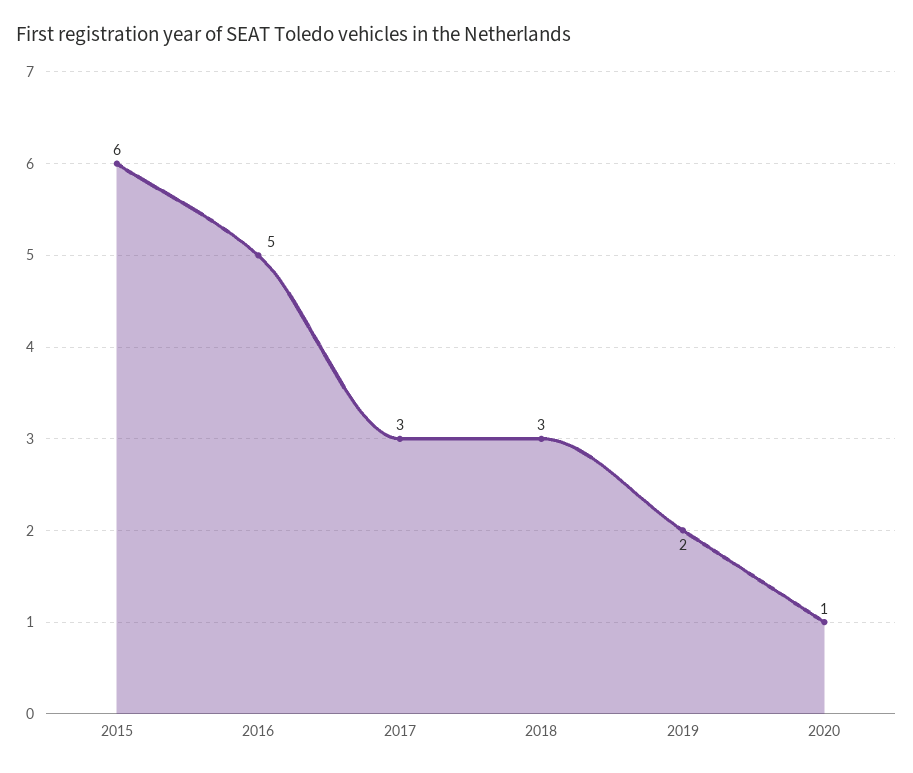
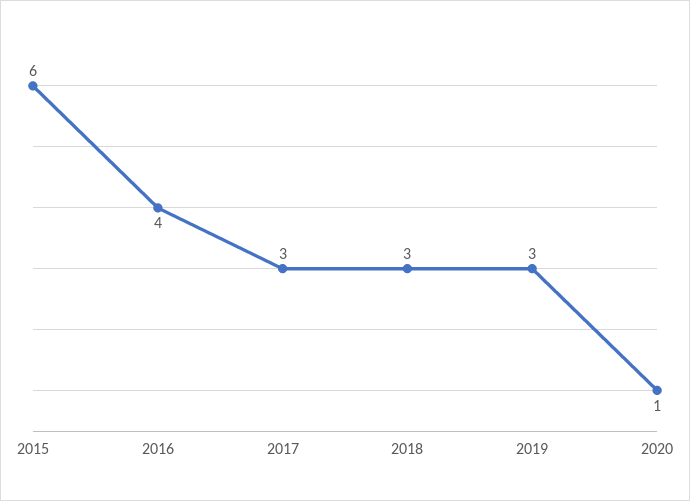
  {
    "2015": 6,
-   "2016": 5,
+   "2016": 4,
    "2017": 3,
    "2018": 3,
-   "2019": 2,
+   "2019": 3,
    "2020": 1
  }

